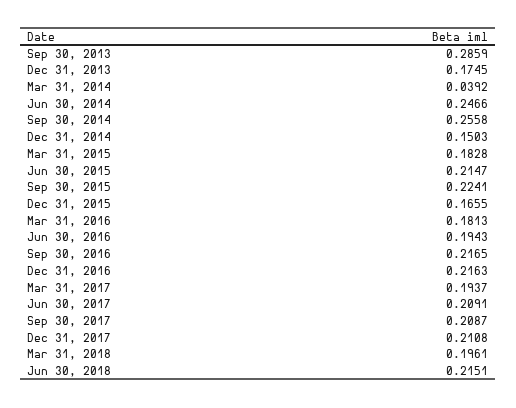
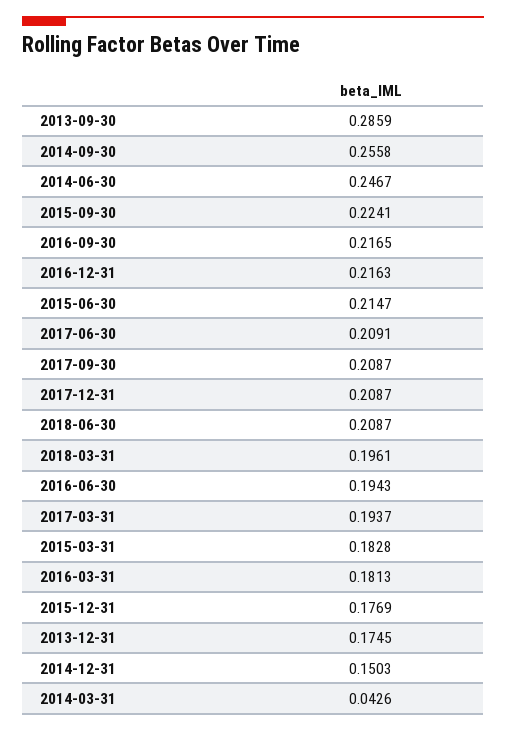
  {
    "Sep 30, 2013": 0.2859,
    "Dec 31, 2013": 0.1745,
-   "Mar 31, 2014": 0.0392,
+   "Mar 31, 2014": 0.0426,
-   "Jun 30, 2014": 0.2466,
+   "Jun 30, 2014": 0.2467,
    "Sep 30, 2014": 0.2558,
    "Dec 31, 2014": 0.1503,
    "Mar 31, 2015": 0.1828,
    "Jun 30, 2015": 0.2147,
    "Sep 30, 2015": 0.2241,
-   "Dec 31, 2015": 0.1655,
+   "Dec 31, 2015": 0.1769,
    "Mar 31, 2016": 0.1813,
    "Jun 30, 2016": 0.1943,
    "Sep 30, 2016": 0.2165,
    "Dec 31, 2016": 0.2163,
    "Mar 31, 2017": 0.1937,
    "Jun 30, 2017": 0.2091,
    "Sep 30, 2017": 0.2087,
-   "Dec 31, 2017": 0.2108,
+   "Dec 31, 2017": 0.2087,
    "Mar 31, 2018": 0.1961,
-   "Jun 30, 2018": 0.2151
+   "Jun 30, 2018": 0.2087
  }

